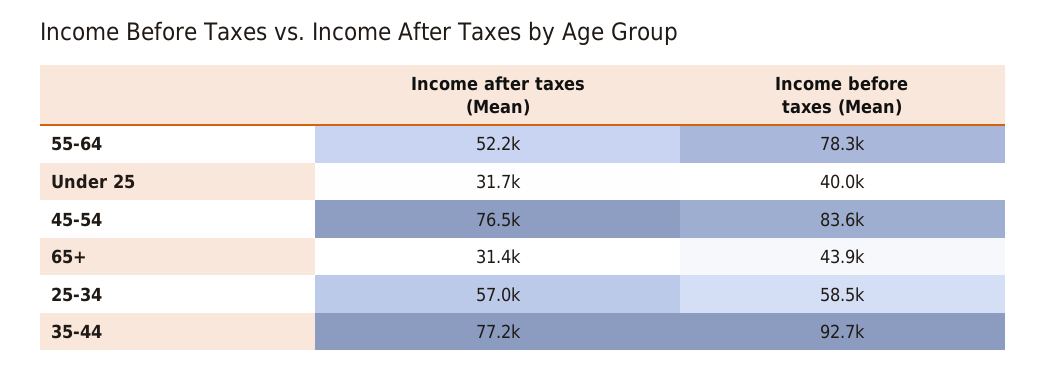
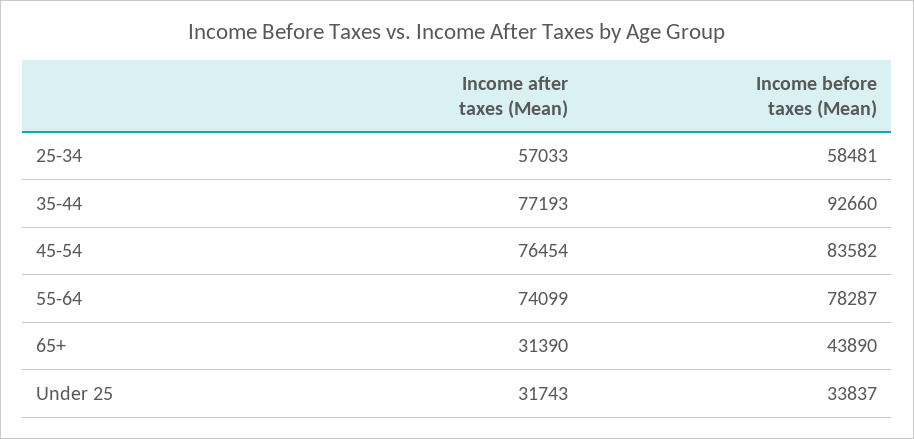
  {
    "Income after taxes (Mean)": {
-     "55-64": 52200,
+     "55-64": 74099,
      "Under 25": 31743,
      "45-54": 76454,
      "65+": 31390,
      "25-34": 57033,
      "35-44": 77193
    },
    "Income before taxes (Mean)": {
      "55-64": 78287,
-     "Under 25": 40000,
+     "Under 25": 33837,
      "45-54": 83582,
      "65+": 43890,
      "25-34": 58481,
      "35-44": 92660
    }
  }

